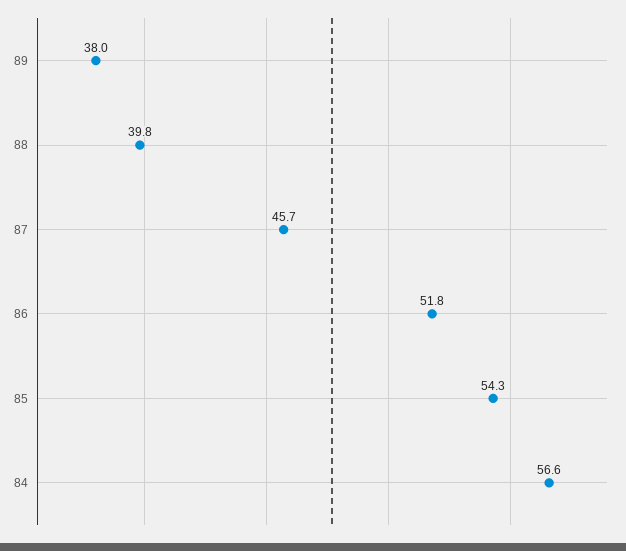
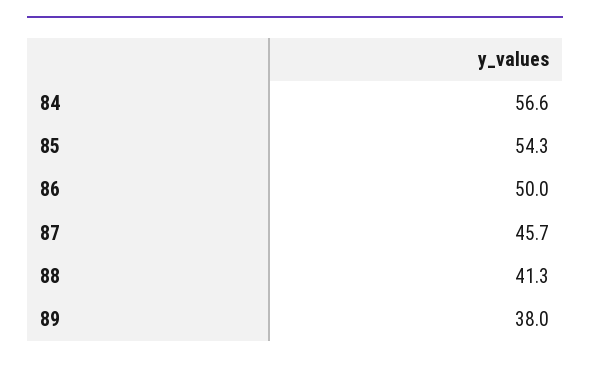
  {
    "89": 38,
-   "88": 39.8,
+   "88": 41.3,
    "87": 45.7,
-   "86": 51.8,
+   "86": 50,
    "85": 54.3,
    "84": 56.6
  }

